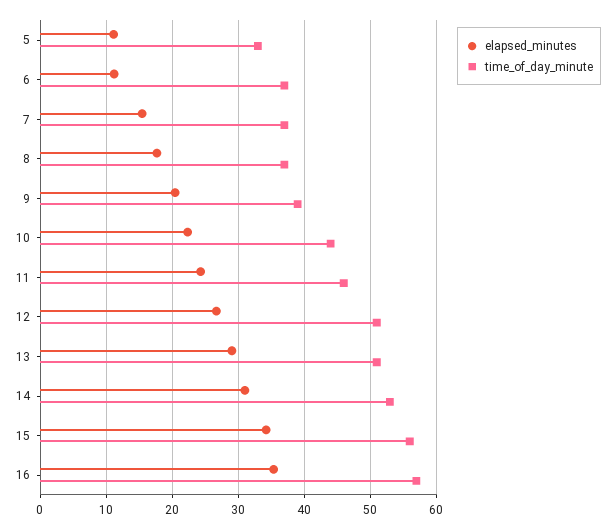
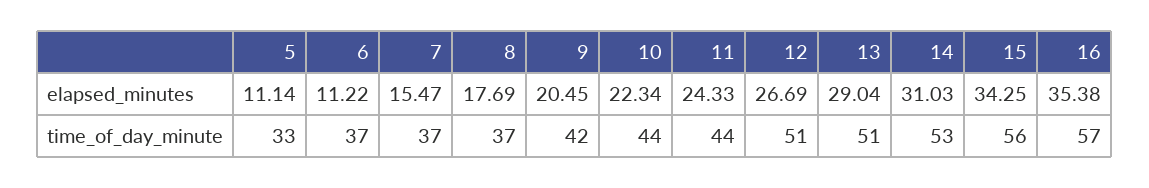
  {
    "elapsed_minutes": {
      "5": 11.14,
      "6": 11.22,
      "7": 15.47,
      "8": 17.69,
      "9": 20.45,
      "10": 22.34,
      "11": 24.33,
      "12": 26.69,
      "13": 29.04,
      "14": 31.03,
      "15": 34.25,
      "16": 35.38
    },
    "time_of_day_minute": {
      "5": 33,
      "6": 37,
      "7": 37,
      "8": 37,
-     "9": 39,
+     "9": 42,
      "10": 44,
-     "11": 46,
+     "11": 44,
      "12": 51,
      "13": 51,
      "14": 53,
      "15": 56,
      "16": 57
    }
  }

